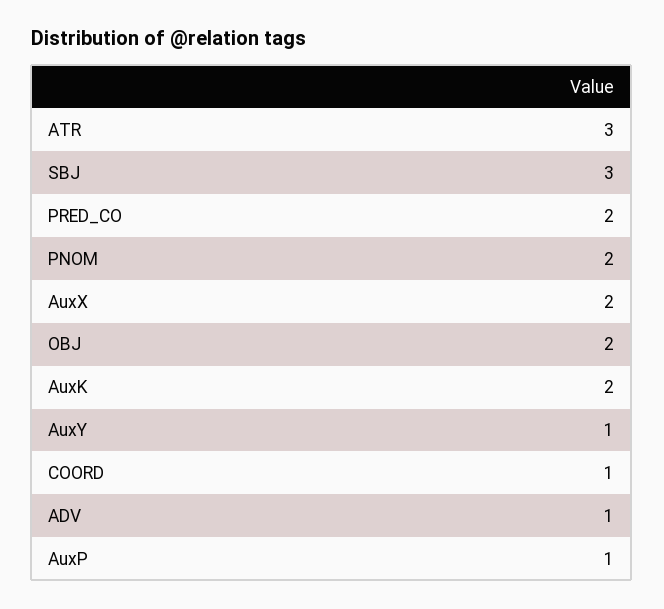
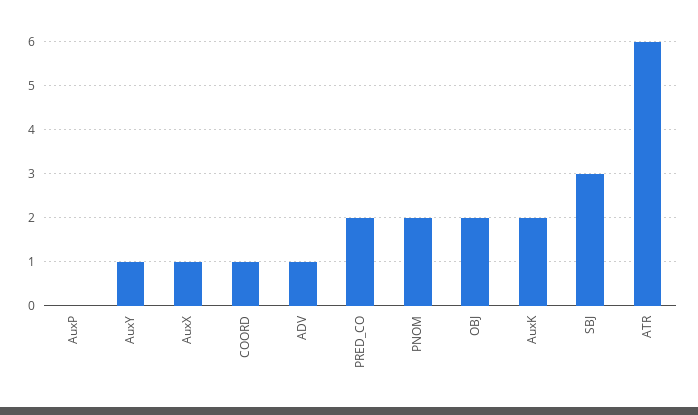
  {
-   "ATR": 3,
+   "ATR": 6,
    "SBJ": 3,
    "PRED_CO": 2,
    "PNOM": 2,
-   "AuxX": 2,
+   "AuxX": 1,
    "OBJ": 2,
    "AuxK": 2,
    "AuxY": 1,
    "COORD": 1,
    "ADV": 1,
-   "AuxP": 1
+   "AuxP": 0
  }

